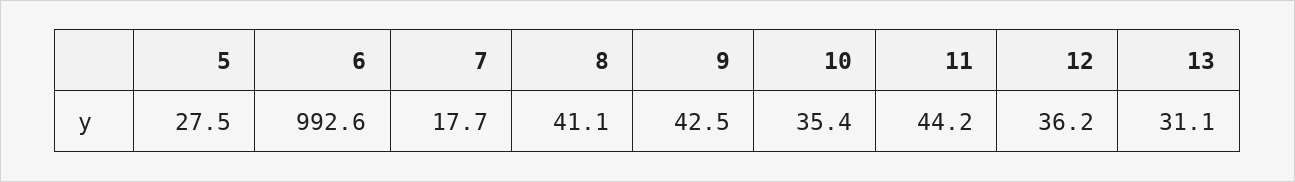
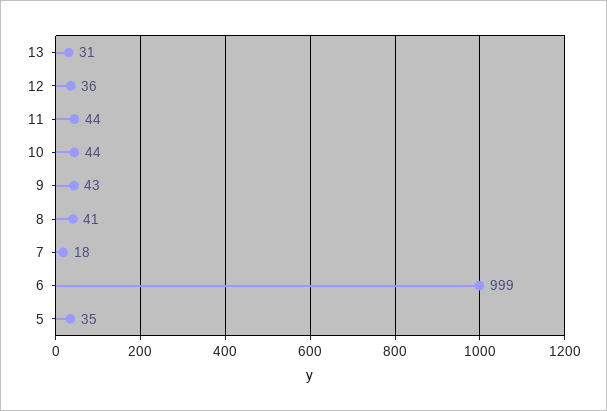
  {
-   "5": 27.5,
+   "5": 35,
-   "6": 992.6,
+   "6": 999,
    "7": 17.7,
    "8": 41.1,
    "9": 42.5,
-   "10": 35.4,
+   "10": 44,
    "11": 44.2,
    "12": 36.2,
    "13": 31.1
  }

